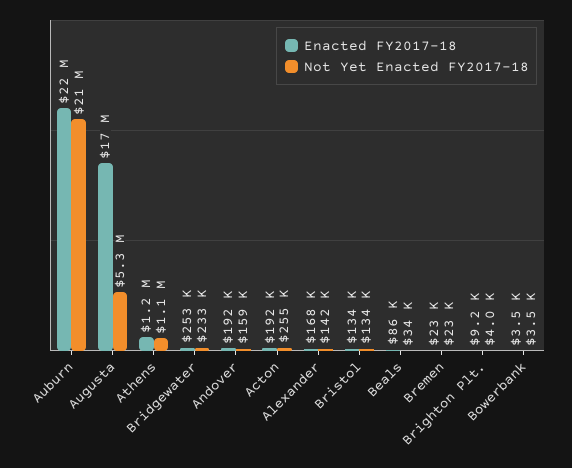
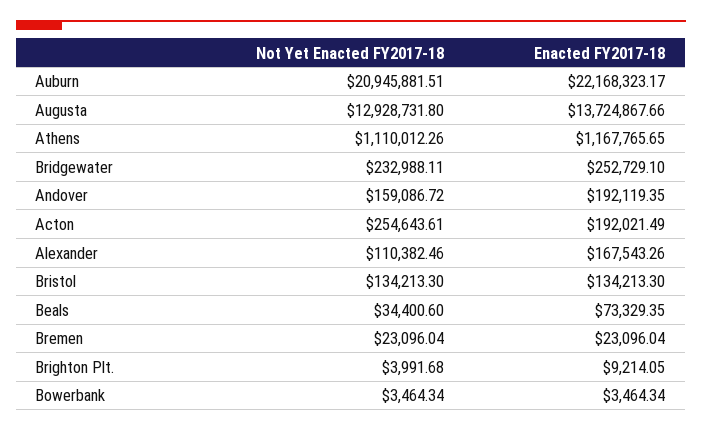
  {
    "Enacted FY2017-18": {
      "Auburn": 22168323.17,
-     "Augusta": 17000000,
+     "Augusta": 13724867.66,
      "Athens": 1167765.65,
      "Bridgewater": 252729.1,
      "Andover": 192119.35,
      "Acton": 192021.49,
      "Alexander": 167543.26,
      "Bristol": 134213.3,
-     "Beals": 86000,
+     "Beals": 73329.35,
      "Bremen": 23096.04,
      "Brighton Plt.": 9214.05,
      "Bowerbank": 3464.34
    },
    "Not Yet Enacted FY2017-18": {
      "Auburn": 20945881.51,
-     "Augusta": 5300000,
+     "Augusta": 12928731.8,
      "Athens": 1110012.26,
      "Bridgewater": 232988.11,
      "Andover": 159086.72,
      "Acton": 254643.61,
-     "Alexander": 142000,
+     "Alexander": 110382.46,
      "Bristol": 134213.3,
      "Beals": 34400.6,
      "Bremen": 23096.04,
      "Brighton Plt.": 3991.68,
      "Bowerbank": 3464.34
    }
  }

